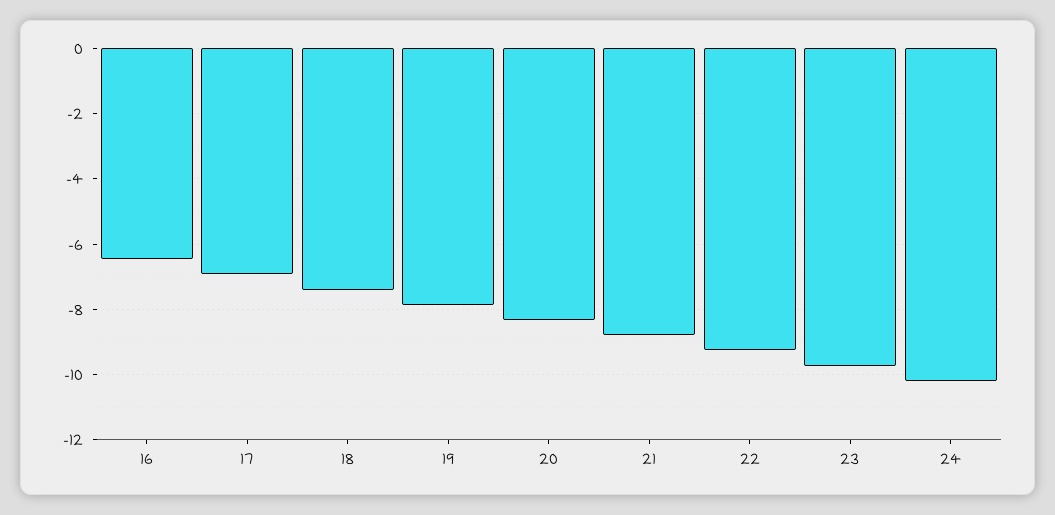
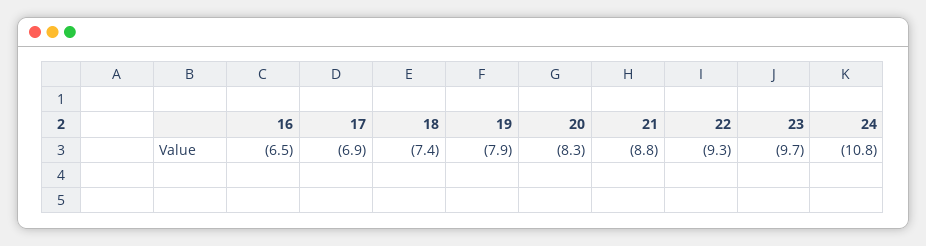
  {
    "16": -6.5,
    "17": -6.9,
    "18": -7.4,
    "19": -7.9,
    "20": -8.3,
    "21": -8.8,
    "22": -9.3,
    "23": -9.7,
-   "24": -10.2
+   "24": -10.8
  }

